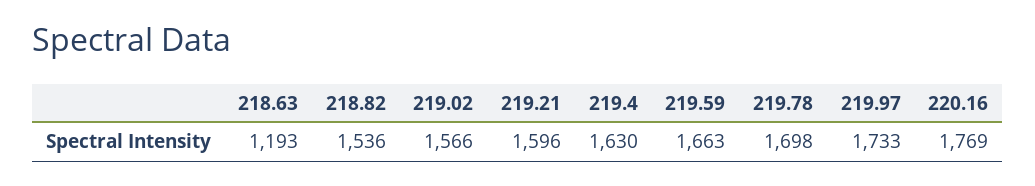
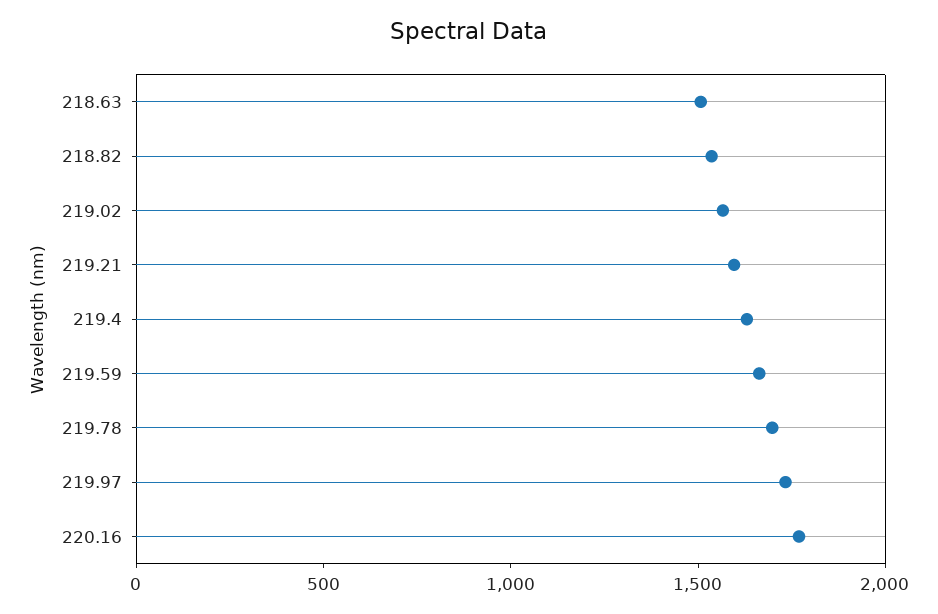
  {
-   "218.63": 1193,
+   "218.63": 1500,
    "218.82": 1536,
    "219.02": 1566,
    "219.21": 1596,
    "219.4": 1630,
    "219.59": 1663,
    "219.78": 1698,
    "219.97": 1733,
    "220.16": 1769
  }

